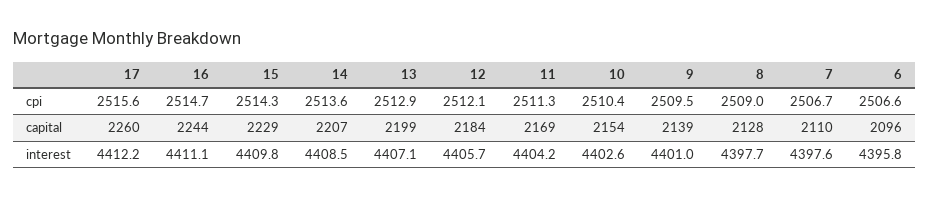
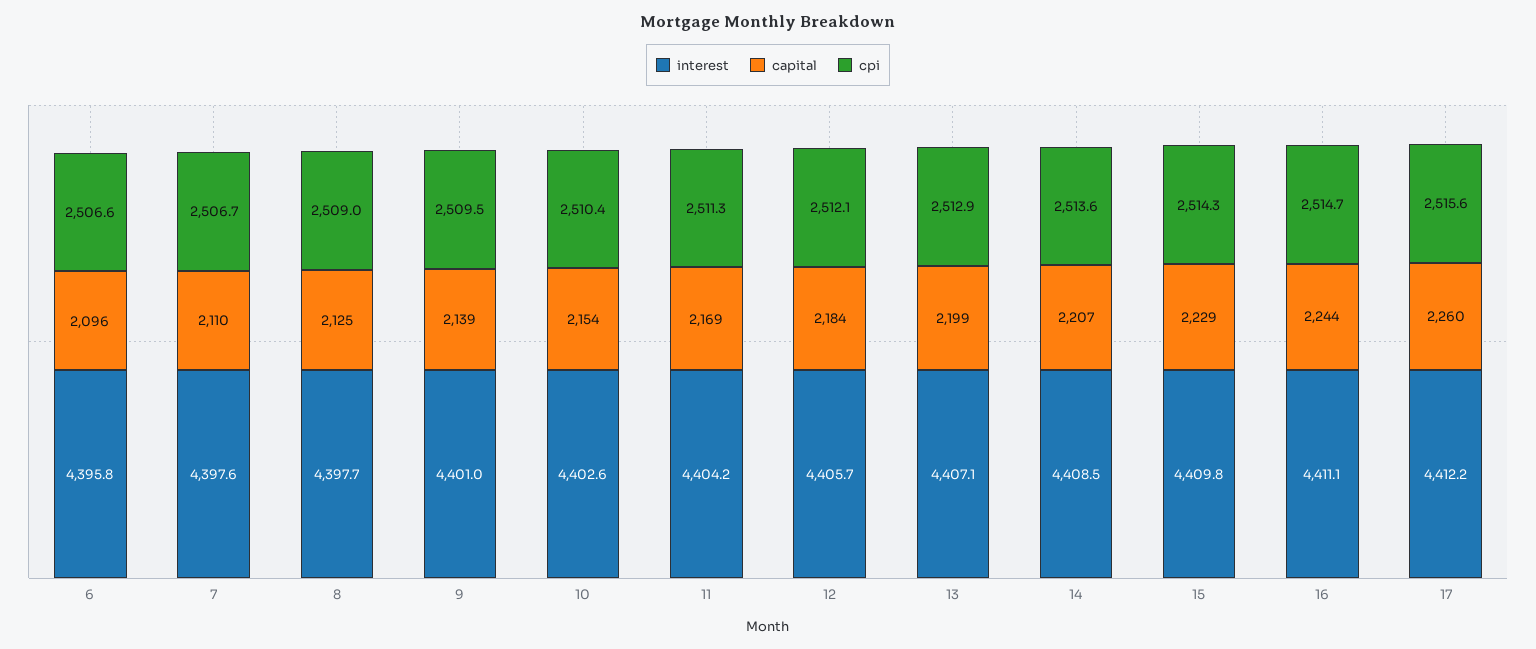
  {
    "cpi": {
      "17": 2515.6,
      "16": 2514.7,
      "15": 2514.3,
      "14": 2513.6,
      "13": 2512.9,
      "12": 2512.1,
      "11": 2511.3,
      "10": 2510.4,
      "9": 2509.5,
      "8": 2509,
      "7": 2506.7,
      "6": 2506.6
    },
    "capital": {
      "17": 2260,
      "16": 2244,
      "15": 2229,
      "14": 2207,
      "13": 2199,
      "12": 2184,
      "11": 2169,
      "10": 2154,
      "9": 2139,
-     "8": 2128,
+     "8": 2125,
      "7": 2110,
      "6": 2096
    },
    "interest": {
      "17": 4412.2,
      "16": 4411.1,
      "15": 4409.8,
      "14": 4408.5,
      "13": 4407.1,
      "12": 4405.7,
      "11": 4404.2,
      "10": 4402.6,
      "9": 4401,
      "8": 4397.7,
      "7": 4397.6,
      "6": 4395.8
    }
  }

